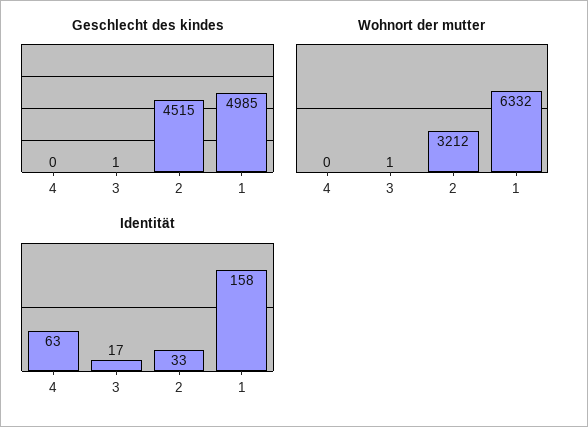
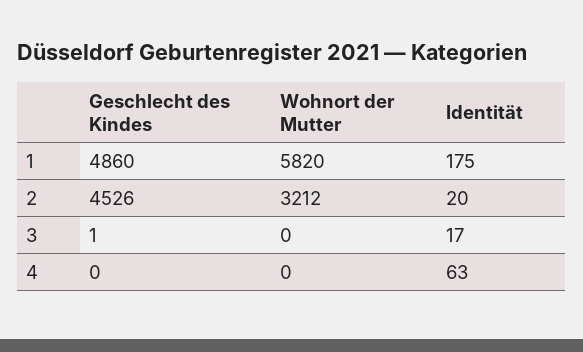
  {
    "Geschlecht des kindes": {
      "4": 0,
      "3": 1,
-     "2": 4515,
+     "2": 4526,
-     "1": 4985
+     "1": 4860
    },
    "Wohnort der mutter": {
      "4": 0,
-     "3": 1,
+     "3": 0,
      "2": 3212,
-     "1": 6332
+     "1": 5820
    },
    "Identität": {
      "4": 63,
      "3": 17,
-     "2": 33,
+     "2": 20,
-     "1": 158
+     "1": 175
    }
  }

